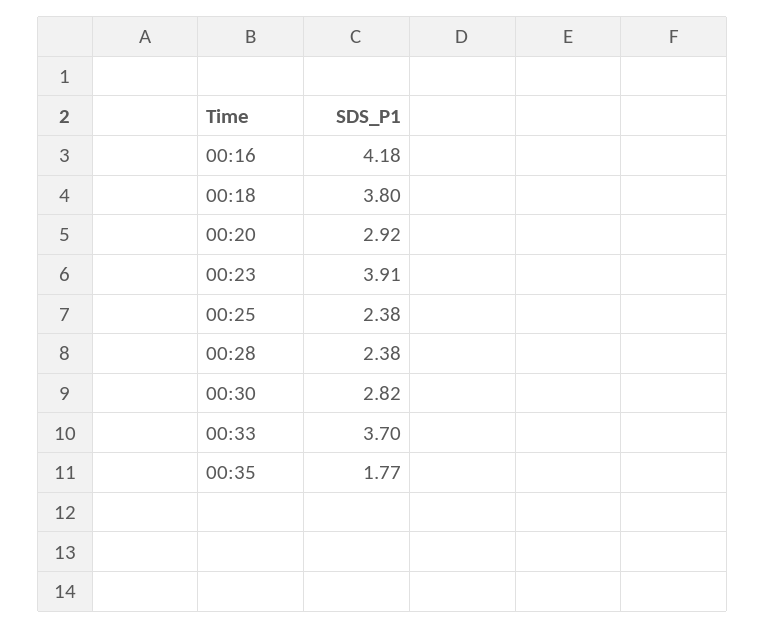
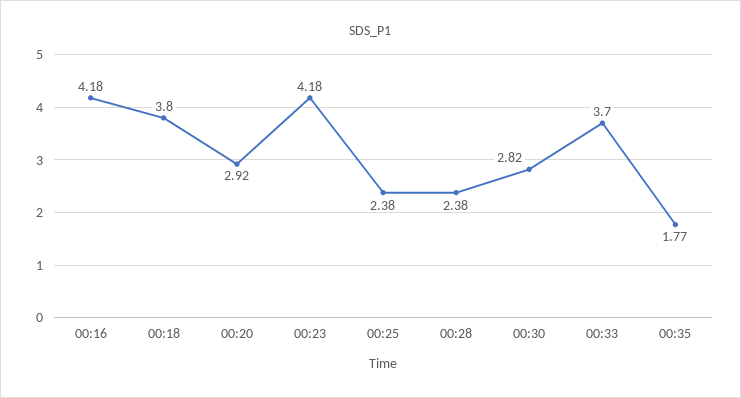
  {
    "00:16": 4.18,
    "00:18": 3.8,
    "00:20": 2.92,
-   "00:23": 3.91,
+   "00:23": 4.18,
    "00:25": 2.38,
    "00:28": 2.38,
    "00:30": 2.82,
    "00:33": 3.7,
    "00:35": 1.77
  }

